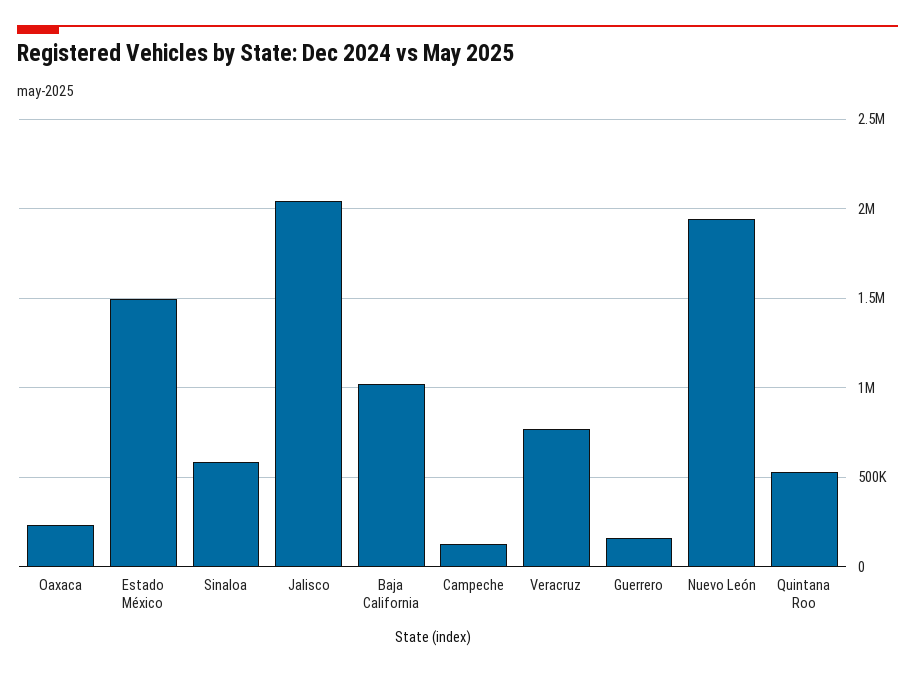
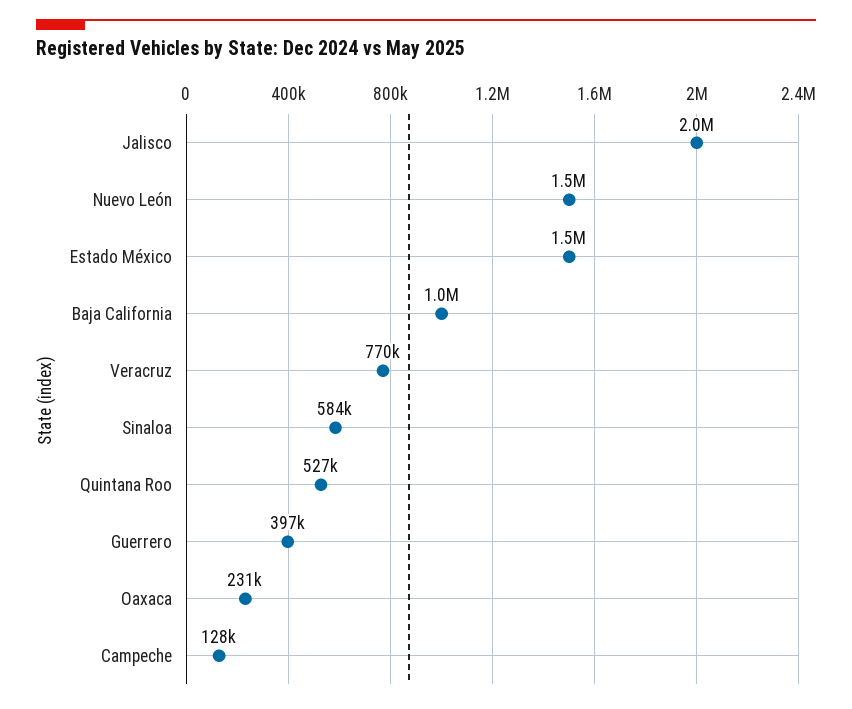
  {
    "Oaxaca": 231000,
    "Estado México": 1500000,
    "Sinaloa": 584000,
    "Jalisco": 2000000,
    "Baja California": 1000000,
    "Campeche": 128000,
    "Veracruz": 770000,
-   "Guerrero": 150000,
+   "Guerrero": 397000,
-   "Nuevo León": 1950000,
+   "Nuevo León": 1500000,
    "Quintana Roo": 527000
  }

